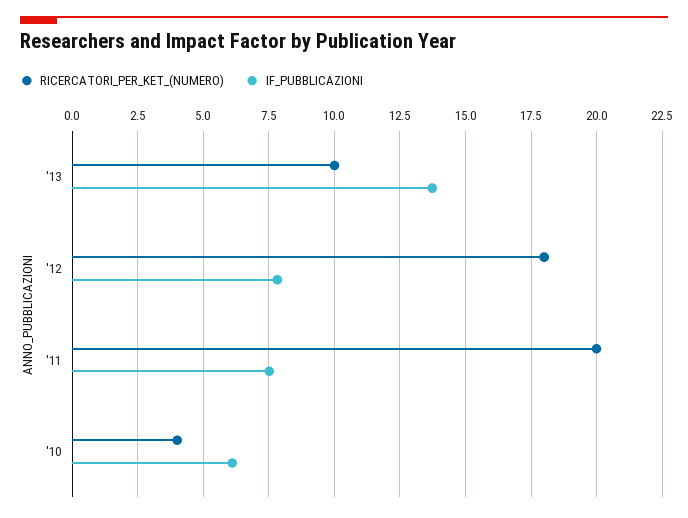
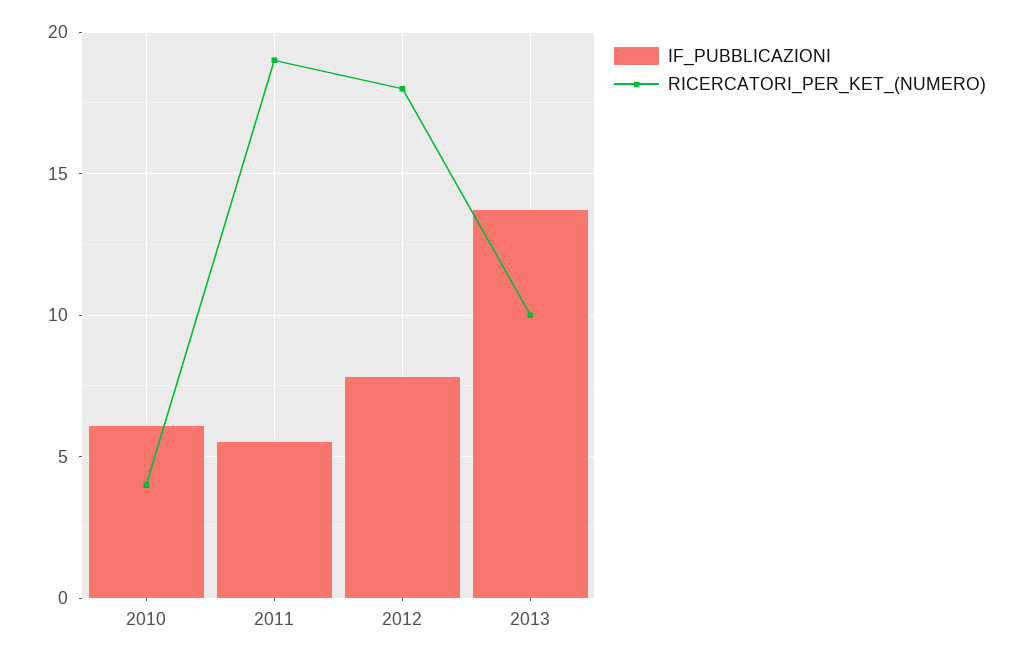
  {
    "RICERCATORI_PER_KET_(NUMERO)": {
      "'13": 10,
      "'12": 18,
-     "'11": 20,
+     "'11": 19,
      "'10": 4
    },
    "IF_PUBBLICAZIONI": {
      "'13": 13.75,
      "'12": 7.75,
-     "'11": 7.5,
+     "'11": 5.5,
      "'10": 6
    }
  }

